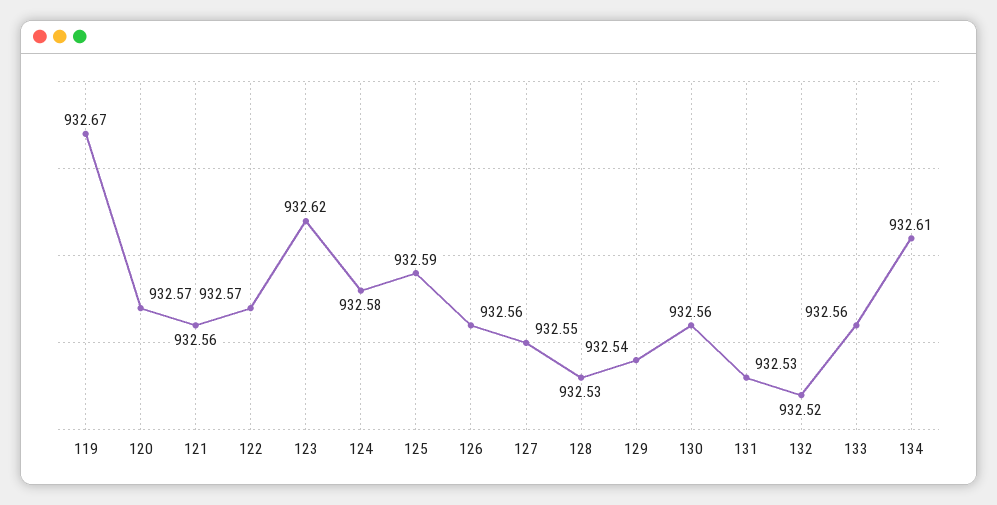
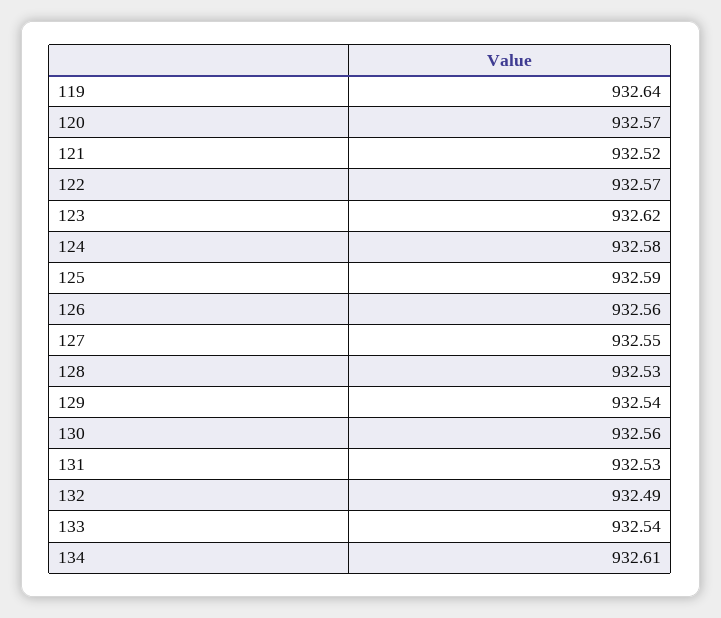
  {
-   "119": 932.67,
+   "119": 932.64,
    "120": 932.57,
-   "121": 932.56,
+   "121": 932.52,
    "122": 932.57,
    "123": 932.62,
    "124": 932.58,
    "125": 932.59,
    "126": 932.56,
    "127": 932.55,
    "128": 932.53,
    "129": 932.54,
    "130": 932.56,
    "131": 932.53,
-   "132": 932.52,
+   "132": 932.49,
-   "133": 932.56,
+   "133": 932.54,
    "134": 932.61
  }

